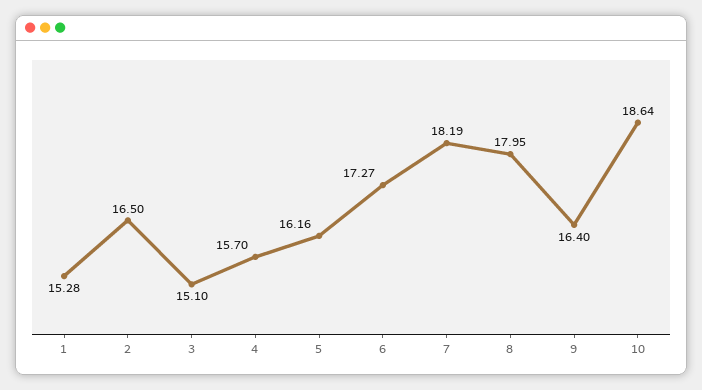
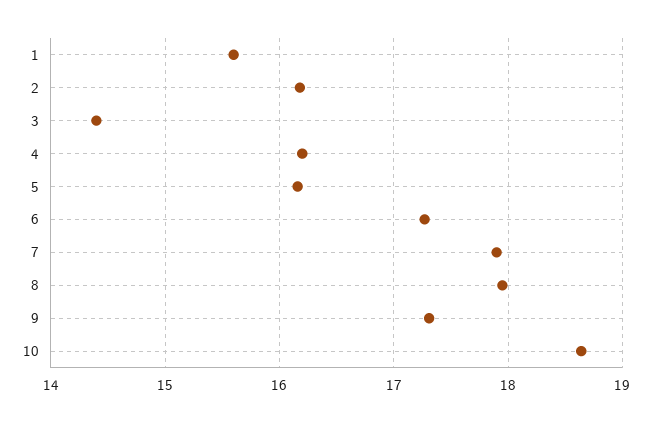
  {
-   "1": 15.28,
+   "1": 15.6,
-   "2": 16.5,
+   "2": 16.2,
-   "3": 15.1,
+   "3": 14.4,
-   "4": 15.7,
+   "4": 16.2,
    "5": 16.16,
    "6": 17.27,
-   "7": 18.19,
+   "7": 17.9,
    "8": 17.95,
-   "9": 16.4,
+   "9": 17.3,
    "10": 18.64
  }

